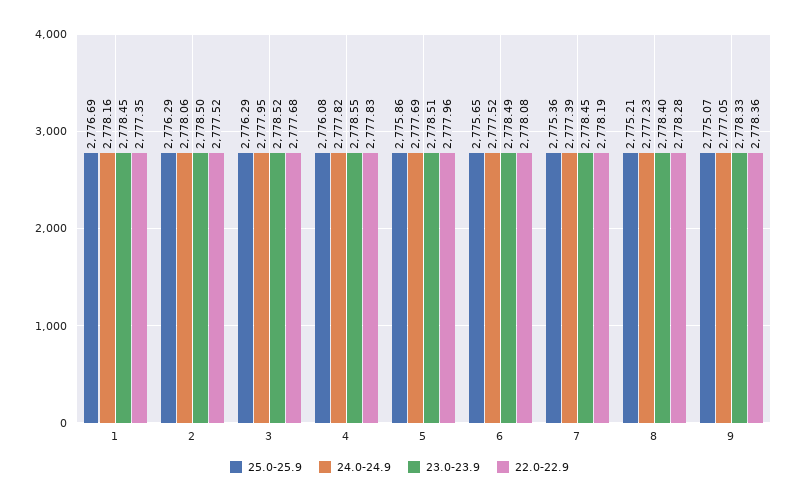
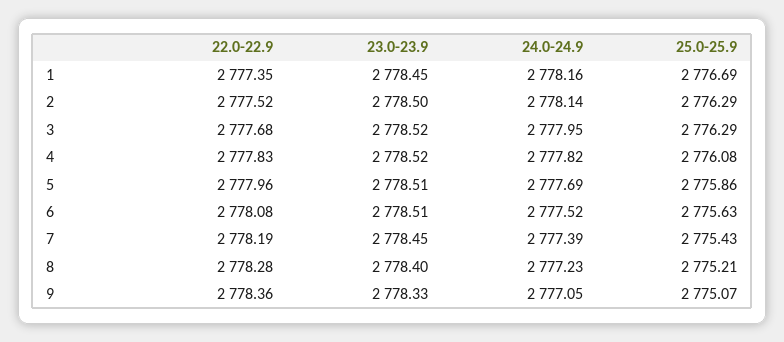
  {
    "25.0-25.9": {
      "1": 2776.69,
      "2": 2776.29,
      "3": 2776.29,
      "4": 2776.08,
      "5": 2775.86,
-     "6": 2775.65,
+     "6": 2775.63,
-     "7": 2775.36,
+     "7": 2775.43,
      "8": 2775.21,
      "9": 2775.07
    },
    "24.0-24.9": {
      "1": 2778.16,
-     "2": 2778.06,
+     "2": 2778.14,
      "3": 2777.95,
      "4": 2777.82,
      "5": 2777.69,
      "6": 2777.52,
      "7": 2777.39,
      "8": 2777.23,
      "9": 2777.05
    },
    "23.0-23.9": {
      "1": 2778.45,
      "2": 2778.5,
      "3": 2778.52,
-     "4": 2778.55,
+     "4": 2778.52,
      "5": 2778.51,
-     "6": 2778.49,
+     "6": 2778.51,
      "7": 2778.45,
      "8": 2778.4,
      "9": 2778.33
    },
    "22.0-22.9": {
      "1": 2777.35,
      "2": 2777.52,
      "3": 2777.68,
      "4": 2777.83,
      "5": 2777.96,
      "6": 2778.08,
      "7": 2778.19,
      "8": 2778.28,
      "9": 2778.36
    }
  }

